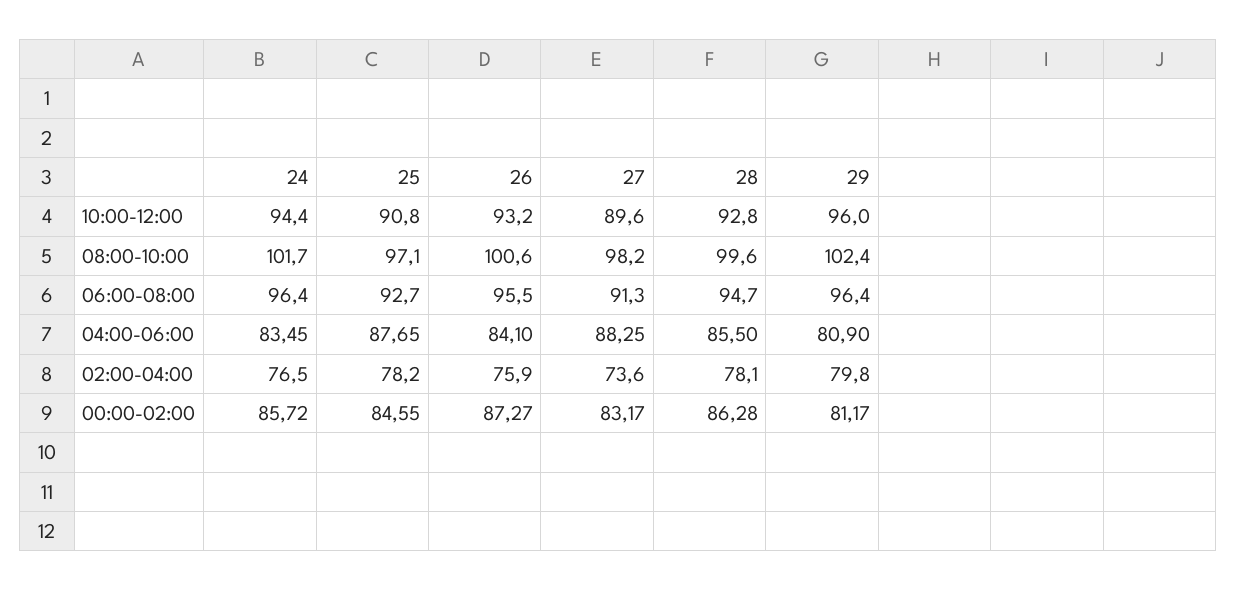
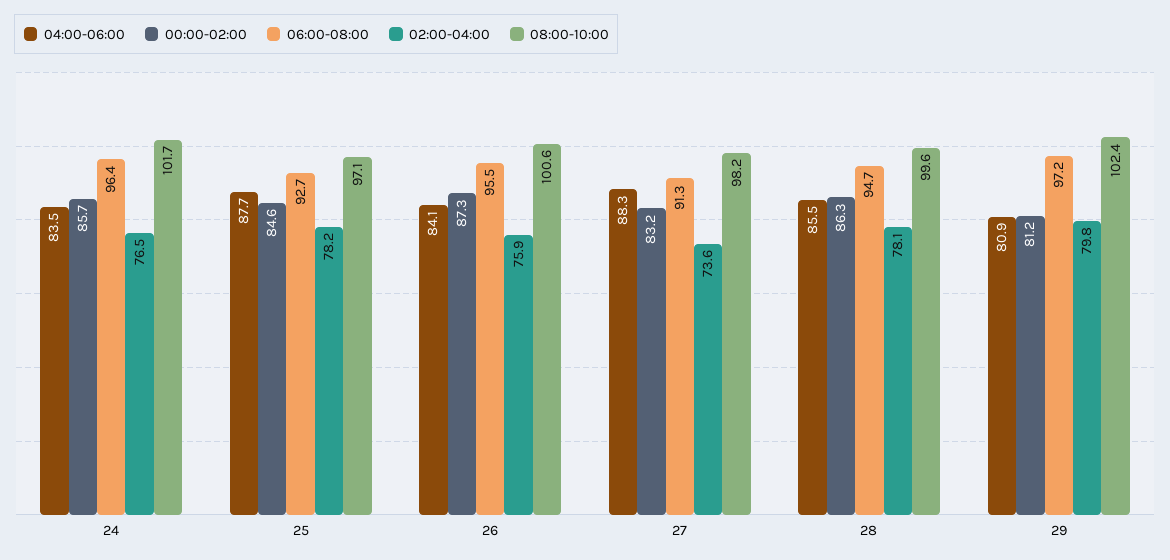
  {
-   "10:00-12:00": {
-     "24": 94.4,
-     "25": 90.8,
-     "26": 93.2,
-     "27": 89.6,
-     "28": 92.8,
-     "29": 96
-   },
    "08:00-10:00": {
      "24": 101.7,
      "25": 97.1,
      "26": 100.6,
      "27": 98.2,
      "28": 99.6,
      "29": 102.4
    },
    "06:00-08:00": {
      "24": 96.4,
      "25": 92.7,
      "26": 95.5,
      "27": 91.3,
      "28": 94.7,
-     "29": 96.4
+     "29": 97.2
    },
    "04:00-06:00": {
      "24": 83.45,
      "25": 87.65,
      "26": 84.1,
      "27": 88.25,
      "28": 85.5,
      "29": 80.9
    },
    "02:00-04:00": {
      "24": 76.5,
      "25": 78.2,
      "26": 75.9,
      "27": 73.6,
      "28": 78.1,
      "29": 79.8
    },
    "00:00-02:00": {
      "24": 85.72,
      "25": 84.55,
      "26": 87.27,
      "27": 83.17,
      "28": 86.28,
      "29": 81.17
    }
  }

